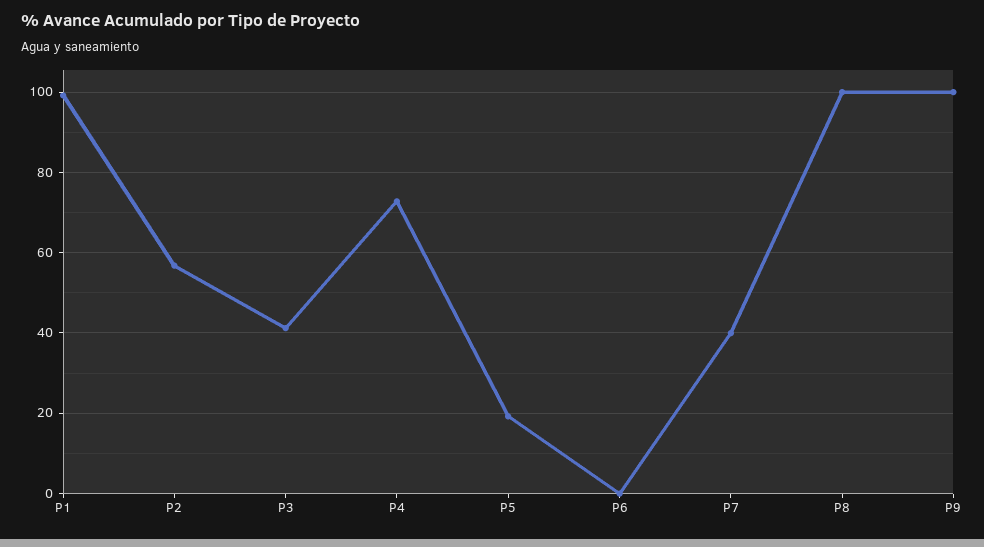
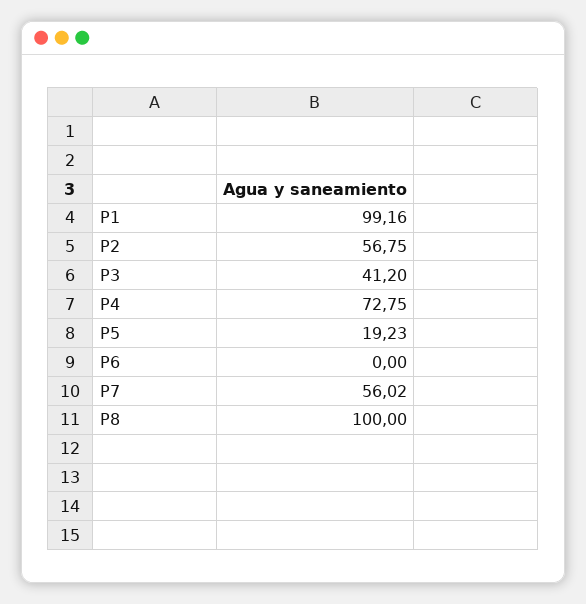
  {
    "P1": 99.16,
    "P2": 56.75,
    "P3": 41.2,
    "P4": 72.75,
    "P5": 19.23,
    "P6": 0,
-   "P7": 40,
+   "P7": 56.02,
-   "P8": 100,
+   "P8": 100
-   "P9": 100
  }

